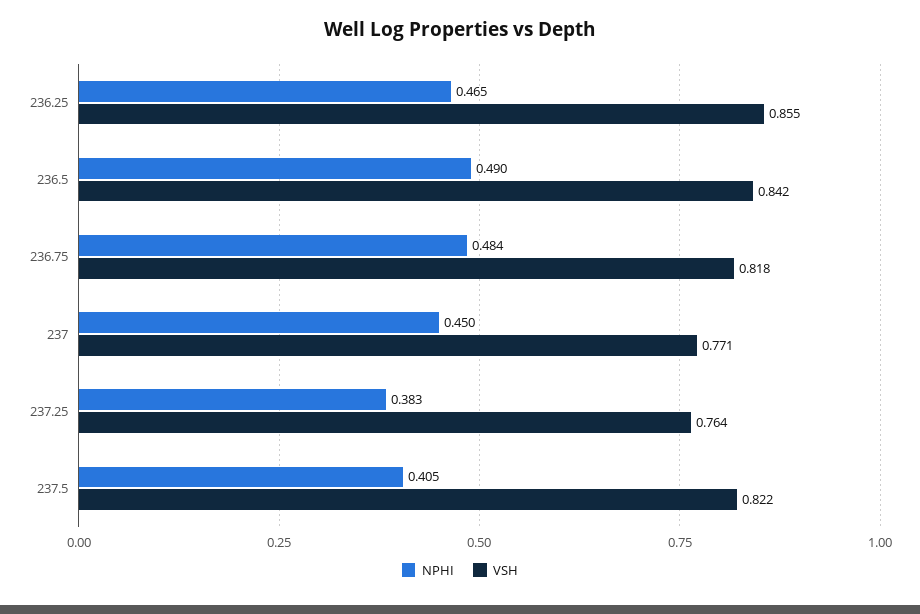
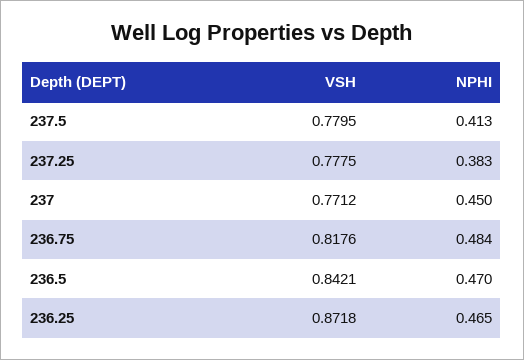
  {
    "NPHI": {
      "236.25": 0.465,
-     "236.5": 0.49,
+     "236.5": 0.47,
      "236.75": 0.484,
      "237": 0.45,
      "237.25": 0.383,
-     "237.5": 0.405
+     "237.5": 0.413
    },
    "VSH": {
-     "236.25": 0.855,
+     "236.25": 0.8718,
      "236.5": 0.8421,
      "236.75": 0.8176,
      "237": 0.7712,
-     "237.25": 0.764,
+     "237.25": 0.7775,
-     "237.5": 0.822
+     "237.5": 0.7795
    }
  }

